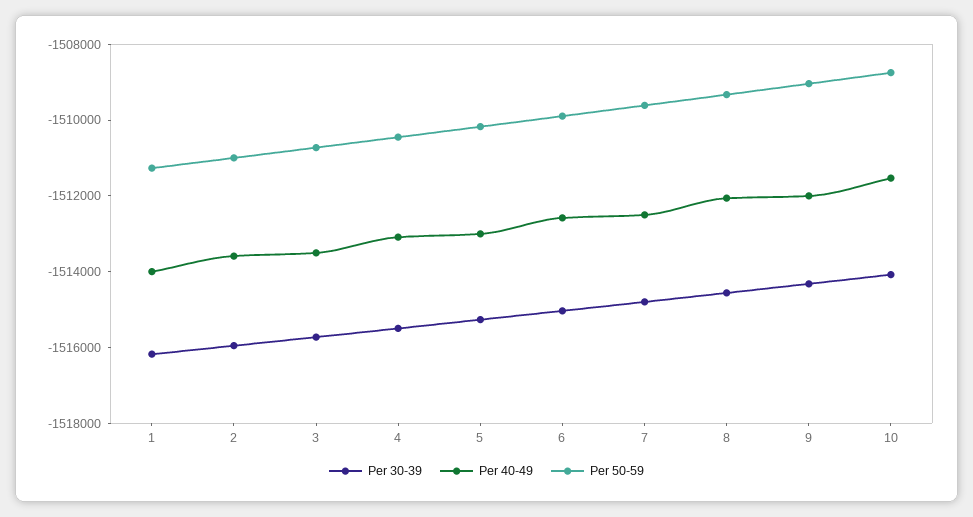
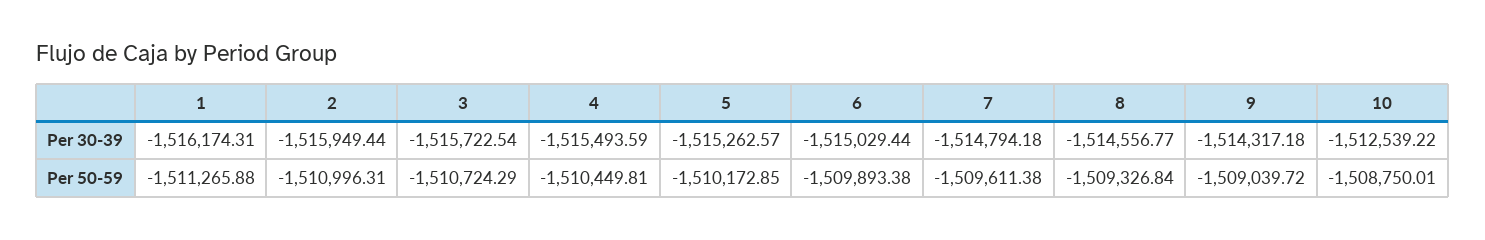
  {
    "Per 30-39": {
      "1": -1516174.31,
      "2": -1515949.44,
      "3": -1515722.54,
      "4": -1515493.59,
      "5": -1515262.57,
      "6": -1515029.44,
      "7": -1514794.18,
      "8": -1514556.77,
      "9": -1514317.18,
-     "10": -1514000
+     "10": -1512539.22
    },
-   "Per 40-49": {
-     "1": -1514000,
-     "2": -1513500,
-     "3": -1513500,
-     "4": -1513000,
-     "5": -1513000,
-     "6": -1512500,
-     "7": -1512500,
-     "8": -1512000,
-     "9": -1512000,
-     "10": -1511500
-   },
    "Per 50-59": {
      "1": -1511265.88,
      "2": -1510996.31,
      "3": -1510724.29,
      "4": -1510449.81,
      "5": -1510172.85,
      "6": -1509893.38,
      "7": -1509611.38,
      "8": -1509326.84,
      "9": -1509039.72,
      "10": -1508750.01
    }
  }

